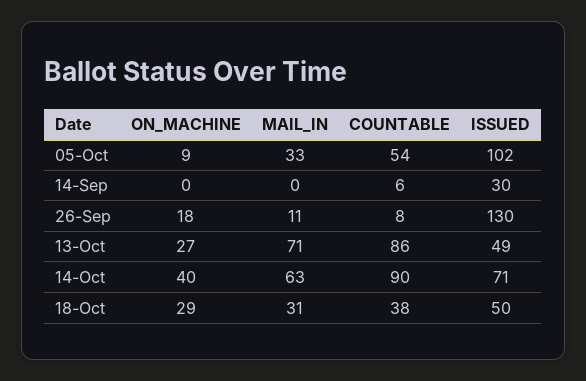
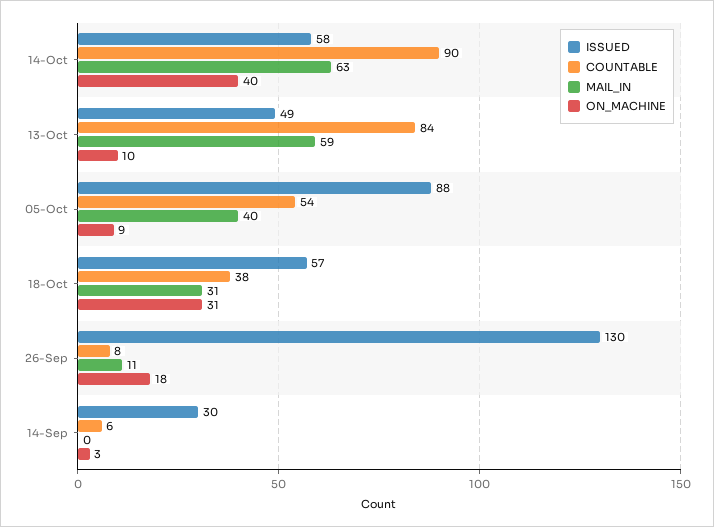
  {
    "ON_MACHINE": {
      "05-Oct": 9,
-     "14-Sep": 0,
+     "14-Sep": 3,
      "26-Sep": 18,
-     "13-Oct": 27,
+     "13-Oct": 10,
      "14-Oct": 40,
-     "18-Oct": 29
+     "18-Oct": 31
    },
    "MAIL_IN": {
-     "05-Oct": 33,
+     "05-Oct": 40,
      "14-Sep": 0,
      "26-Sep": 11,
-     "13-Oct": 71,
+     "13-Oct": 59,
      "14-Oct": 63,
      "18-Oct": 31
    },
    "COUNTABLE": {
      "05-Oct": 54,
      "14-Sep": 6,
      "26-Sep": 8,
-     "13-Oct": 86,
+     "13-Oct": 84,
      "14-Oct": 90,
      "18-Oct": 38
    },
    "ISSUED": {
-     "05-Oct": 102,
+     "05-Oct": 88,
      "14-Sep": 30,
      "26-Sep": 130,
      "13-Oct": 49,
-     "14-Oct": 71,
+     "14-Oct": 58,
-     "18-Oct": 50
+     "18-Oct": 57
    }
  }

